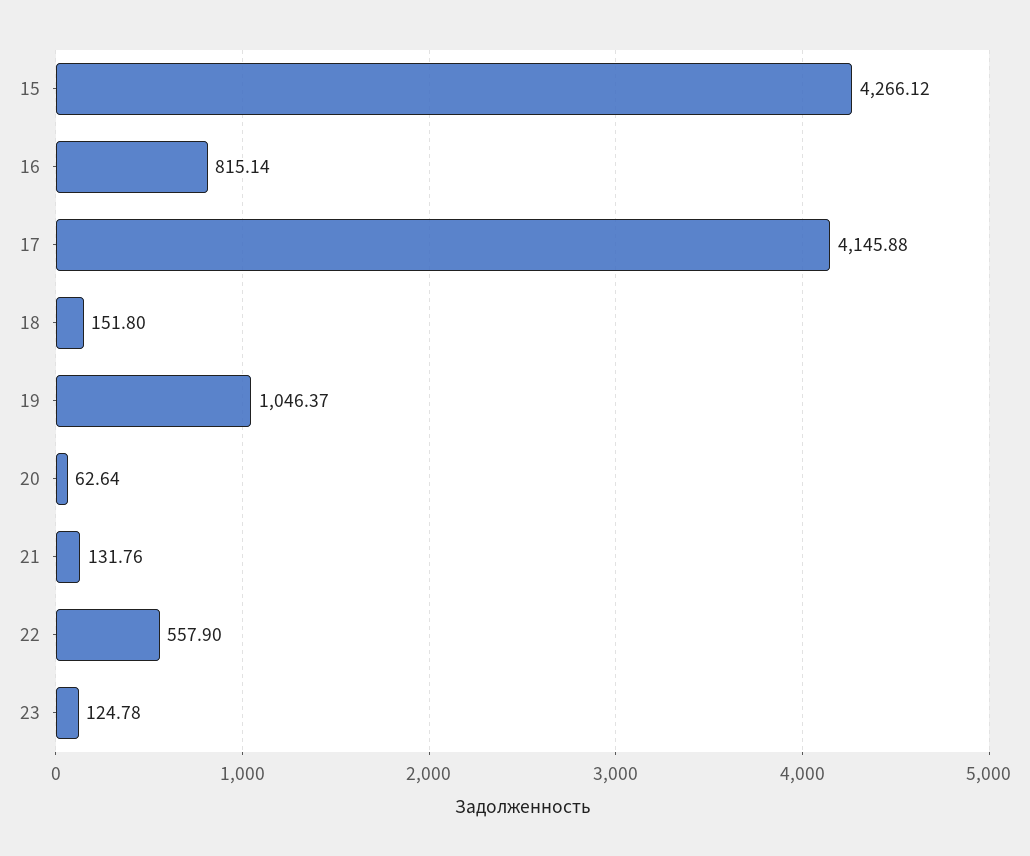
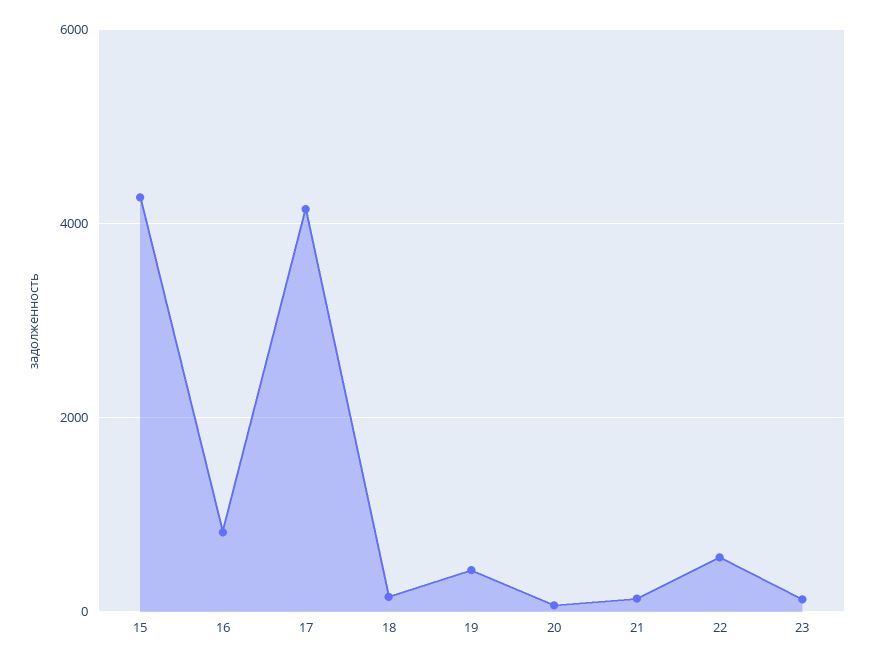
  {
    "15": 4266.12,
    "16": 815.14,
    "17": 4145.88,
    "18": 151.8,
-   "19": 1046.37,
+   "19": 400,
    "20": 62.64,
    "21": 131.76,
    "22": 557.9,
    "23": 124.78
  }

